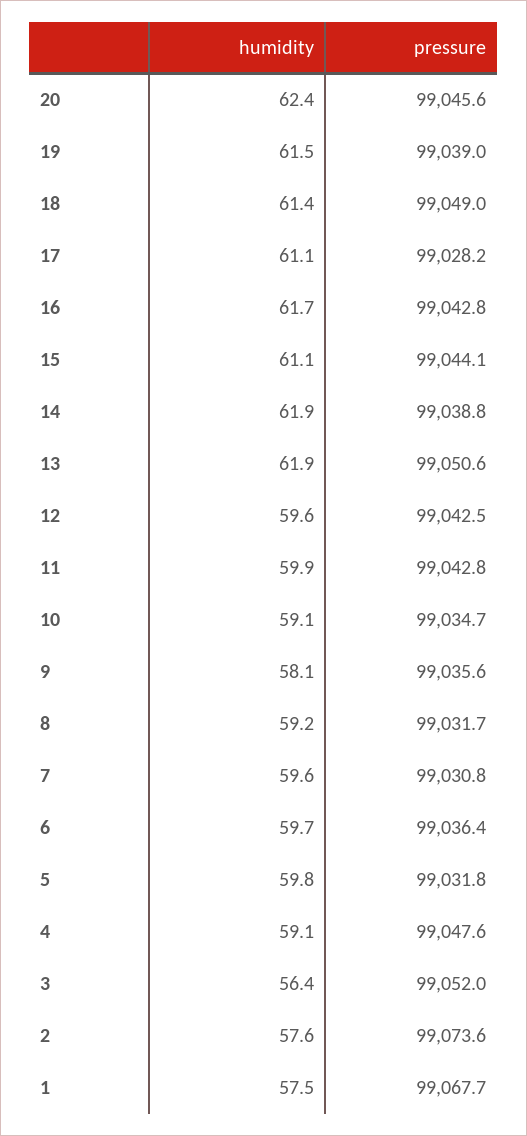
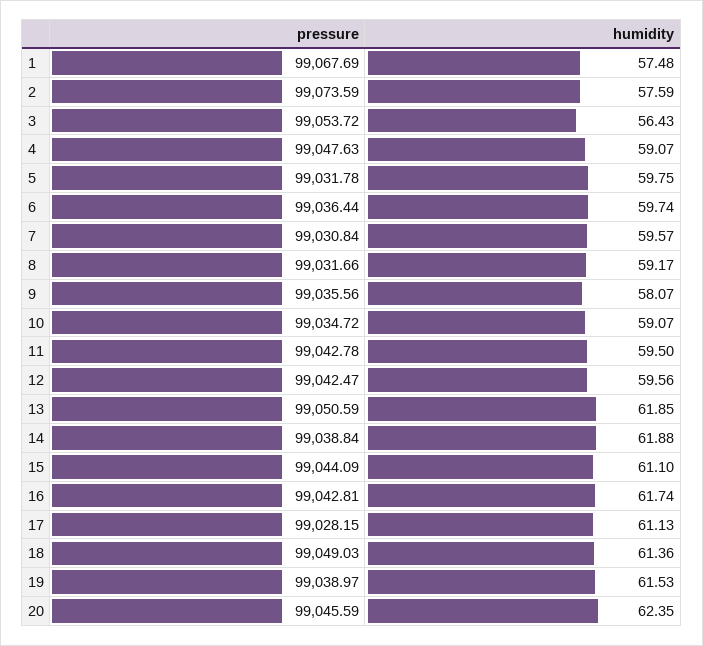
  {
    "humidity": {
      "20": 62.35,
      "19": 61.53,
      "18": 61.36,
      "17": 61.13,
      "16": 61.74,
      "15": 61.1,
      "14": 61.88,
      "13": 61.85,
      "12": 59.56,
-     "11": 59.9,
+     "11": 59.5,
      "10": 59.07,
      "9": 58.07,
      "8": 59.17,
      "7": 59.57,
      "6": 59.74,
      "5": 59.75,
      "4": 59.07,
      "3": 56.43,
      "2": 57.59,
      "1": 57.48
    },
    "pressure": {
      "20": 99045.59,
      "19": 99038.97,
      "18": 99049.03,
      "17": 99028.15,
      "16": 99042.81,
      "15": 99044.09,
      "14": 99038.84,
      "13": 99050.59,
      "12": 99042.47,
      "11": 99042.78,
      "10": 99034.72,
      "9": 99035.56,
      "8": 99031.66,
      "7": 99030.84,
      "6": 99036.44,
      "5": 99031.78,
      "4": 99047.63,
-     "3": 99052,
+     "3": 99053.72,
      "2": 99073.59,
      "1": 99067.69
    }
  }

